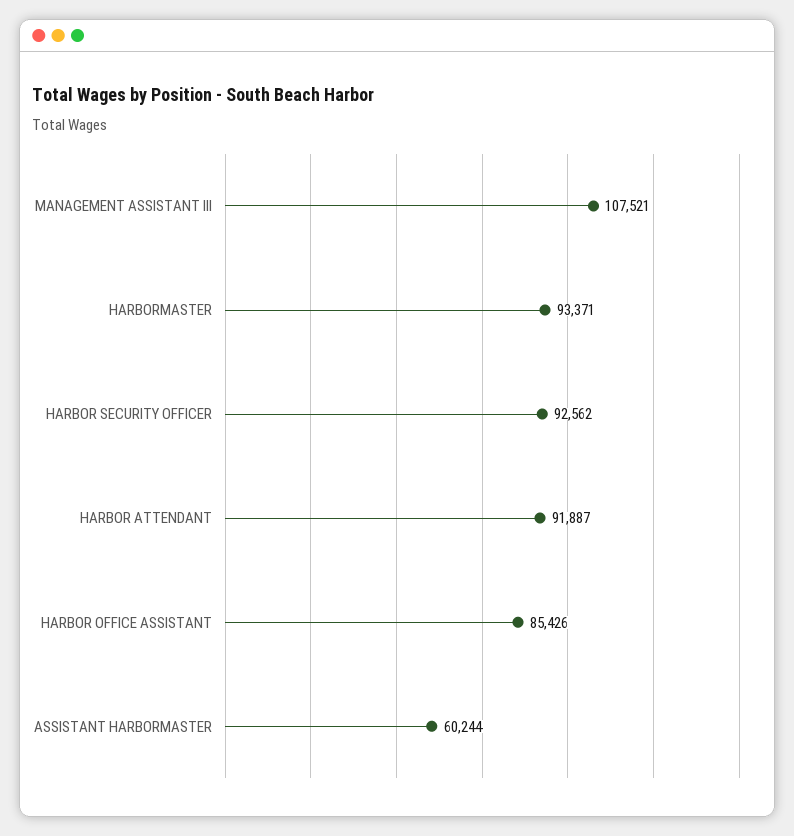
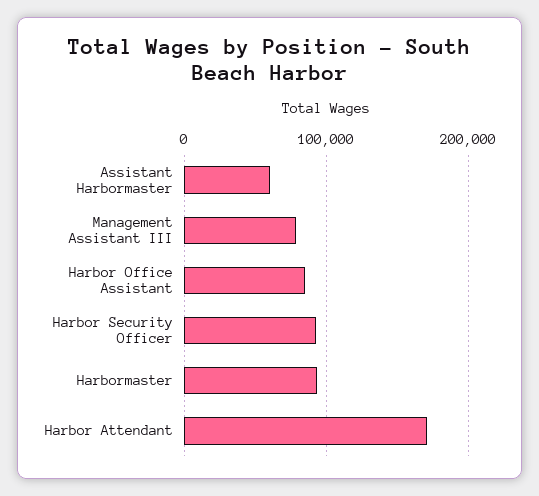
  {
-   "MANAGEMENT ASSISTANT III": 107521,
+   "MANAGEMENT ASSISTANT III": 80000,
    "HARBORMASTER": 93371,
    "HARBOR SECURITY OFFICER": 92562,
-   "HARBOR ATTENDANT": 91887,
+   "HARBOR ATTENDANT": 170000,
    "HARBOR OFFICE ASSISTANT": 85426,
    "ASSISTANT HARBORMASTER": 60244
  }

